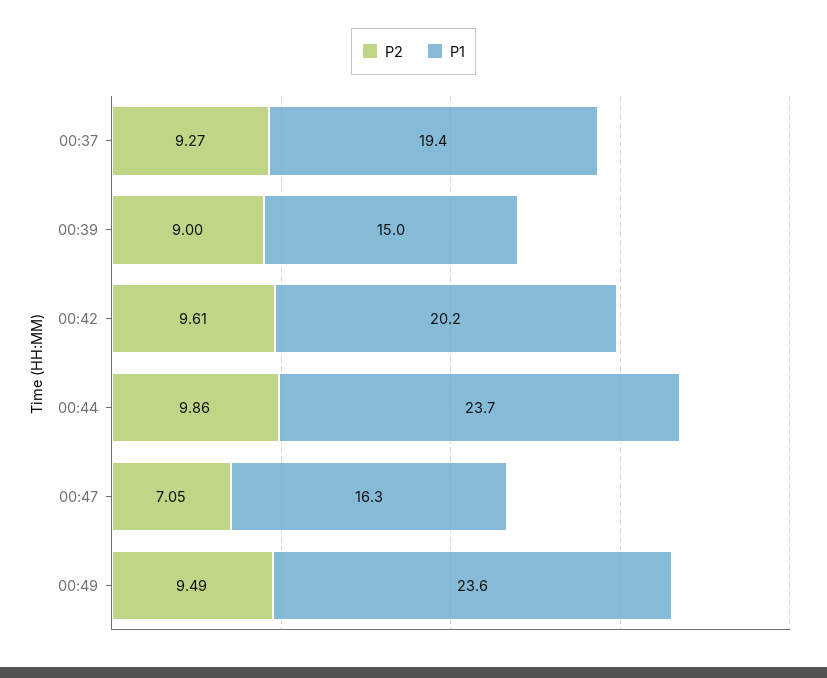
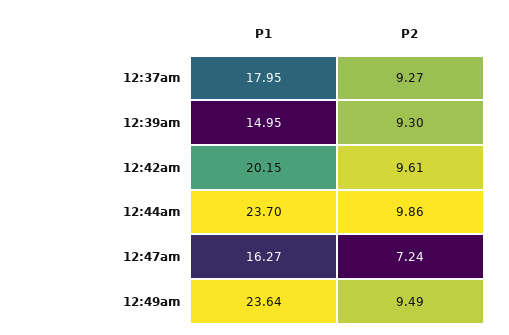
  {
    "P2": {
      "00:37": 9.27,
-     "00:39": 9,
+     "00:39": 9.3,
      "00:42": 9.61,
      "00:44": 9.86,
-     "00:47": 7.05,
+     "00:47": 7.24,
      "00:49": 9.49
    },
    "P1": {
-     "00:37": 19.4,
+     "00:37": 17.95,
      "00:39": 14.95,
      "00:42": 20.15,
      "00:44": 23.7,
      "00:47": 16.27,
      "00:49": 23.64
    }
  }

